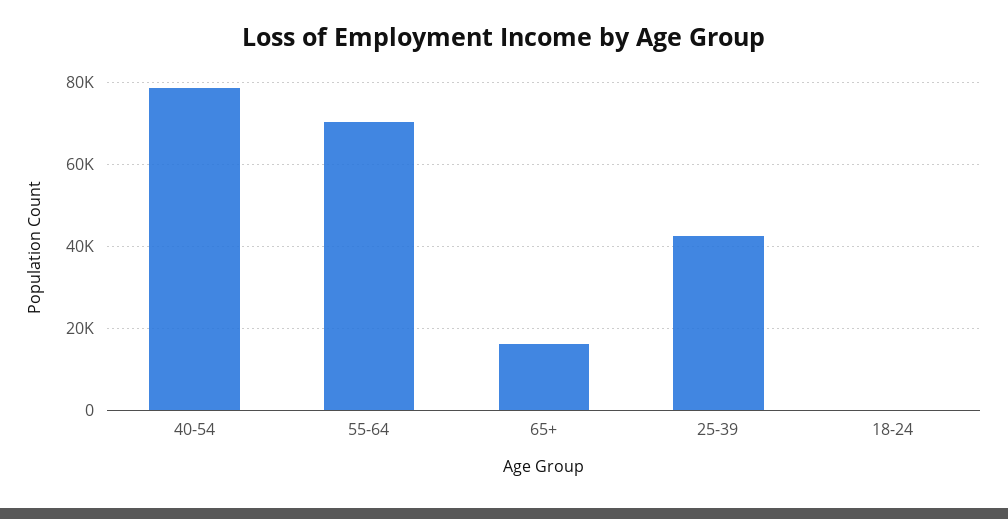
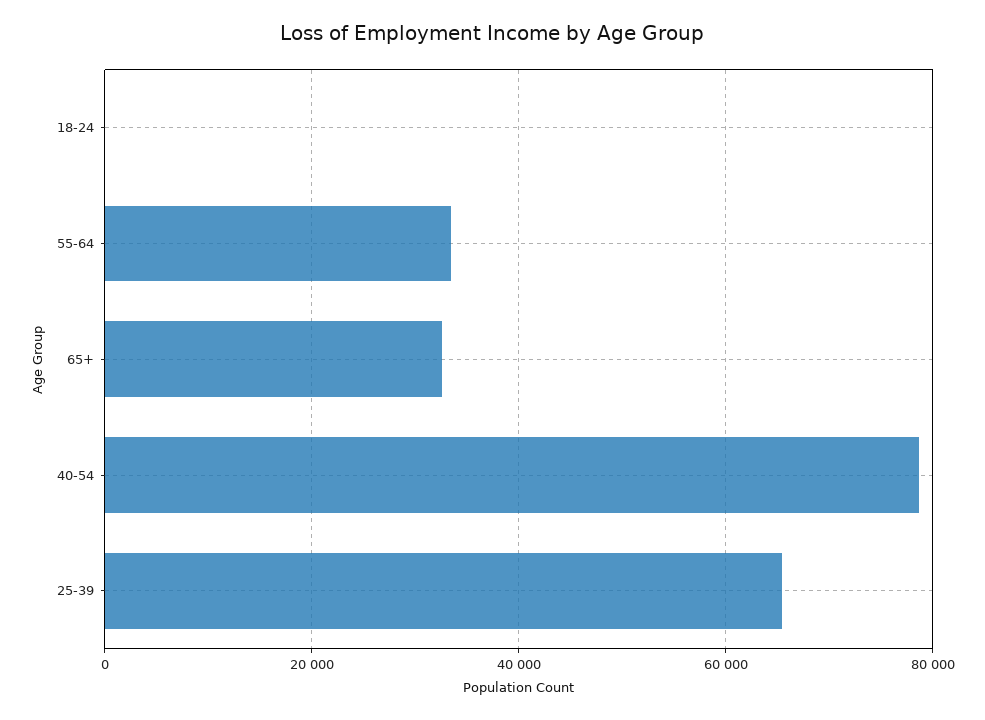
  {
    "40-54": 78000,
-   "55-64": 70000,
+   "55-64": 34000,
-   "65+": 16000,
+   "65+": 32000,
-   "25-39": 42000,
+   "25-39": 66000,
    "18-24": 0
  }

